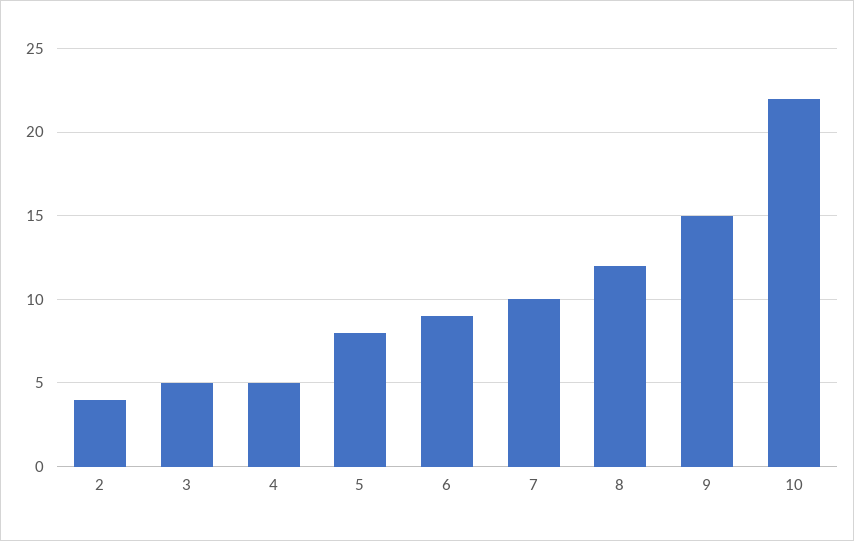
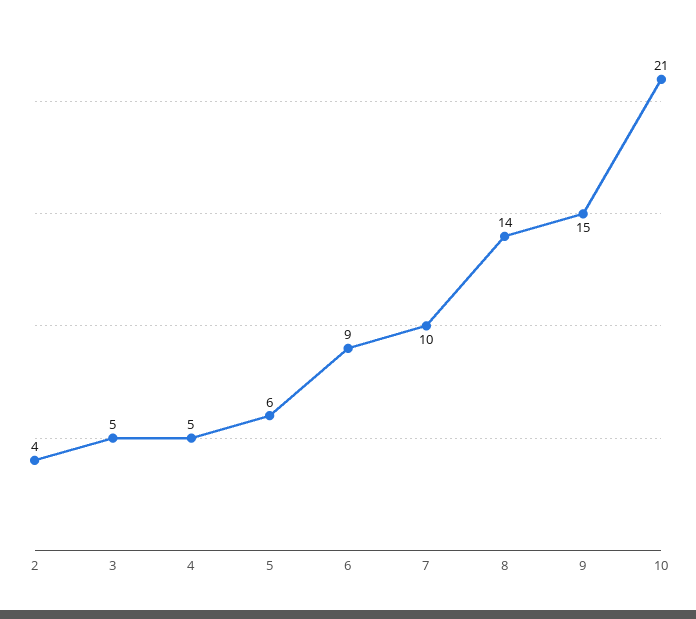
  {
    "2": 4,
    "3": 5,
    "4": 5,
-   "5": 8,
+   "5": 6,
    "6": 9,
    "7": 10,
-   "8": 12,
+   "8": 14,
    "9": 15,
-   "10": 22
+   "10": 21
  }

